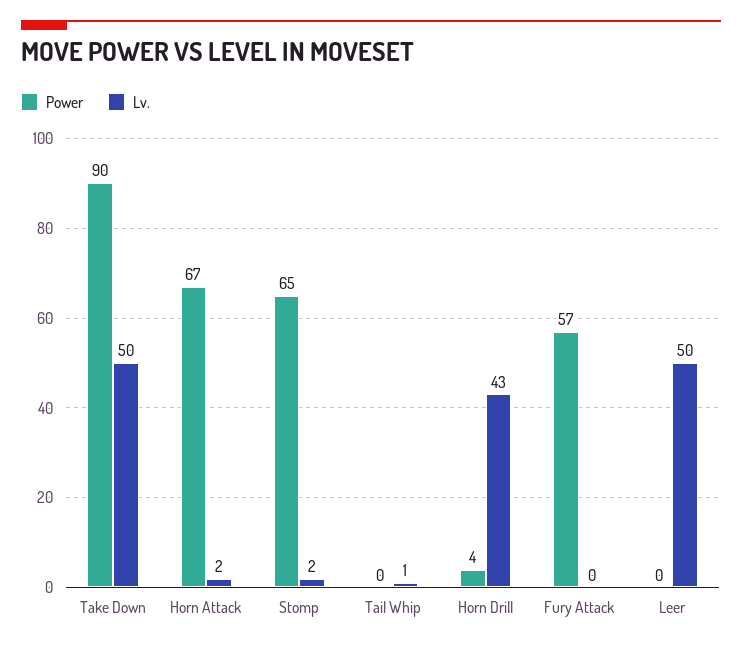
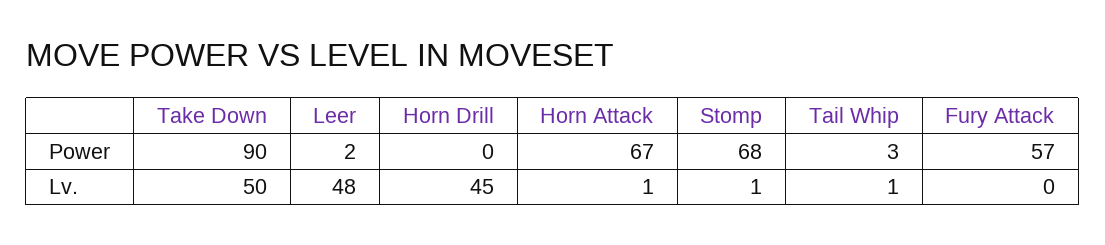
  {
    "Power": {
      "Take Down": 90,
      "Horn Attack": 67,
-     "Stomp": 65,
+     "Stomp": 68,
-     "Tail Whip": 0,
+     "Tail Whip": 3,
-     "Horn Drill": 4,
+     "Horn Drill": 0,
      "Fury Attack": 57,
-     "Leer": 0
+     "Leer": 2
    },
    "Lv.": {
      "Take Down": 50,
-     "Horn Attack": 2,
+     "Horn Attack": 1,
-     "Stomp": 2,
+     "Stomp": 1,
      "Tail Whip": 1,
-     "Horn Drill": 43,
+     "Horn Drill": 45,
      "Fury Attack": 0,
-     "Leer": 50
+     "Leer": 48
    }
  }

